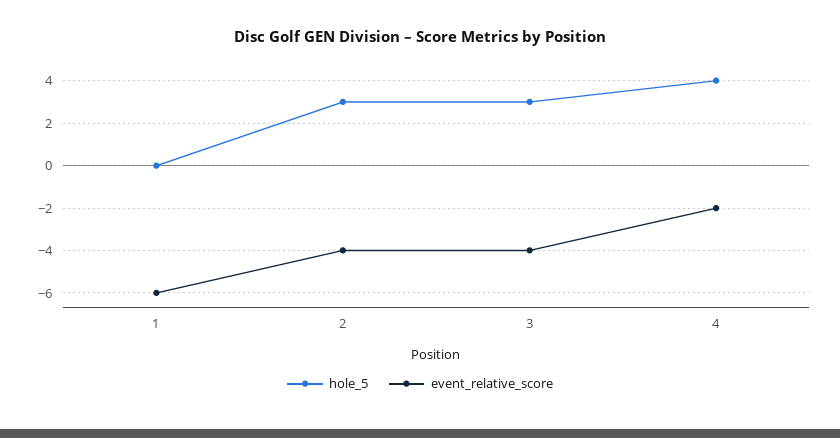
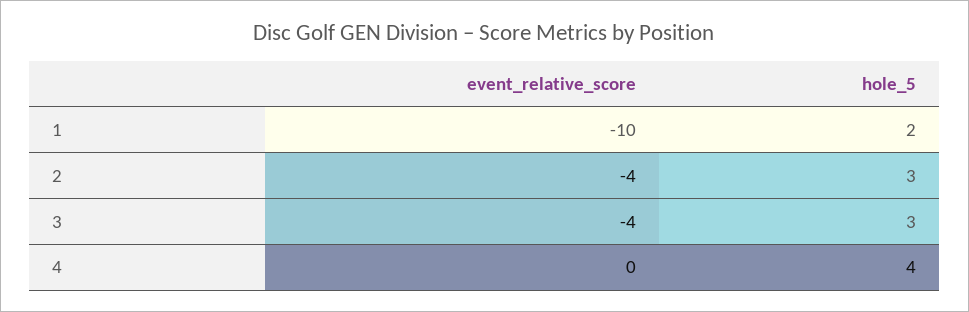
  {
    "hole_5": {
-     "1": 0,
+     "1": 2,
      "2": 3,
      "3": 3,
      "4": 4
    },
    "event_relative_score": {
-     "1": -6,
+     "1": -10,
      "2": -4,
      "3": -4,
-     "4": -2
+     "4": 0
    }
  }

